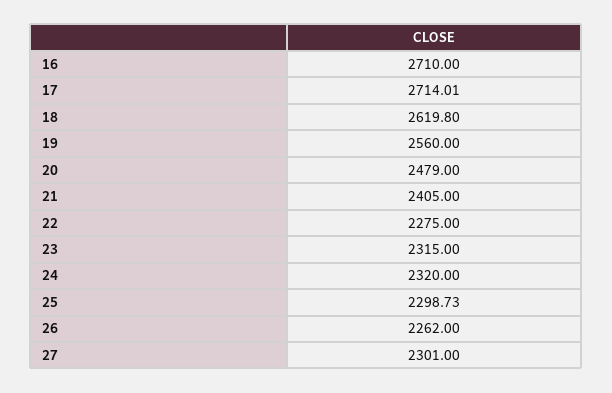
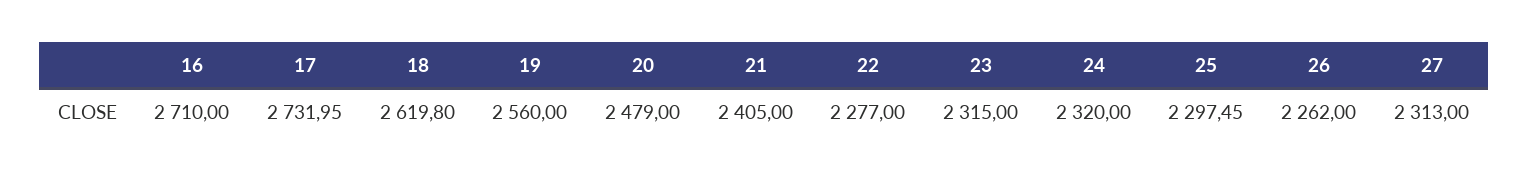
  {
    "16": 2710,
-   "17": 2714.01,
+   "17": 2731.95,
    "18": 2619.8,
    "19": 2560,
    "20": 2479,
    "21": 2405,
-   "22": 2275,
+   "22": 2277,
    "23": 2315,
    "24": 2320,
-   "25": 2298.73,
+   "25": 2297.45,
    "26": 2262,
-   "27": 2301
+   "27": 2313
  }

